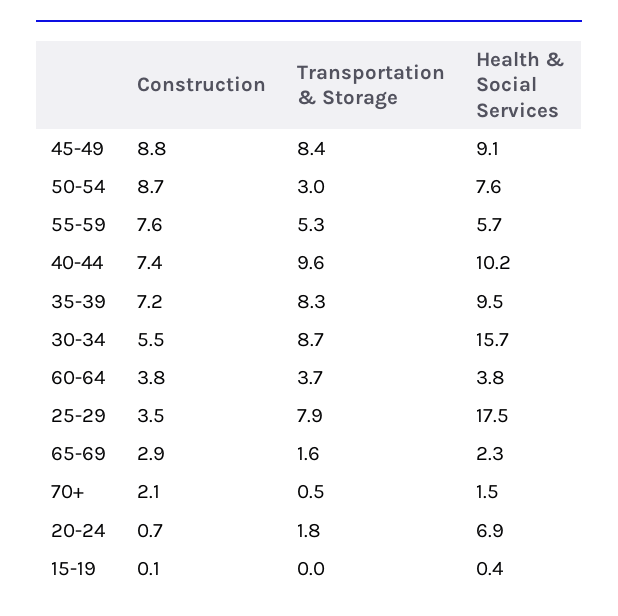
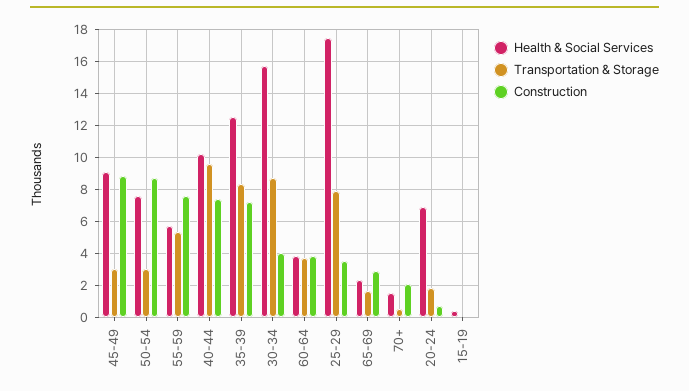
  {
    "Construction": {
      "45-49": 8.8,
      "50-54": 8.7,
      "55-59": 7.6,
      "40-44": 7.4,
      "35-39": 7.2,
-     "30-34": 5.5,
+     "30-34": 4,
      "60-64": 3.8,
      "25-29": 3.5,
      "65-69": 2.9,
      "70+": 2.1,
      "20-24": 0.7,
      "15-19": 0.1
    },
    "Transportation & Storage": {
-     "45-49": 8.4,
+     "45-49": 3,
      "50-54": 3,
      "55-59": 5.3,
      "40-44": 9.6,
      "35-39": 8.3,
      "30-34": 8.7,
      "60-64": 3.7,
      "25-29": 7.9,
      "65-69": 1.6,
      "70+": 0.5,
      "20-24": 1.8,
      "15-19": 0
    },
    "Health & Social Services": {
      "45-49": 9.1,
      "50-54": 7.6,
      "55-59": 5.7,
      "40-44": 10.2,
-     "35-39": 9.5,
+     "35-39": 12.5,
      "30-34": 15.7,
      "60-64": 3.8,
      "25-29": 17.5,
      "65-69": 2.3,
      "70+": 1.5,
      "20-24": 6.9,
      "15-19": 0.4
    }
  }

